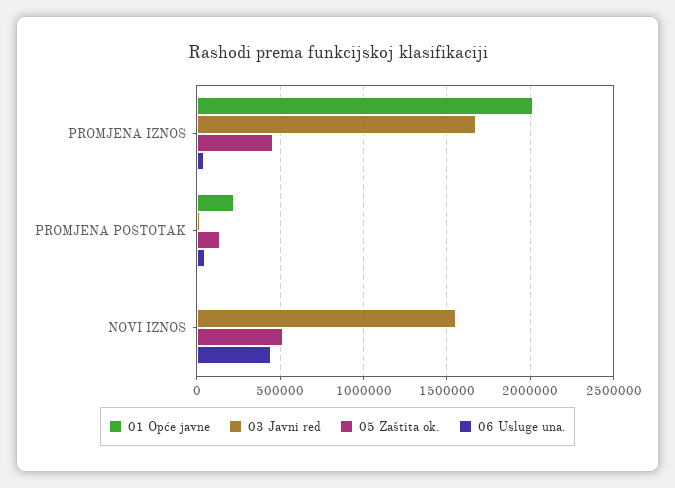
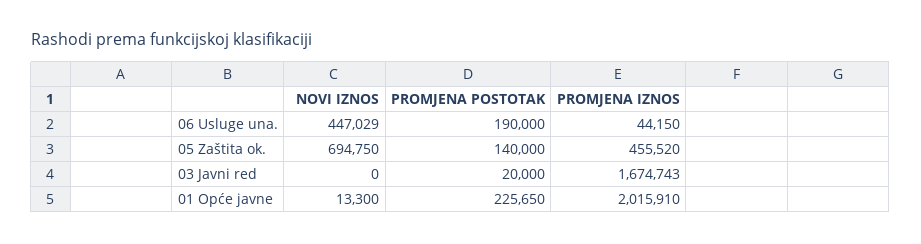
  {
    "01 Opće javne": {
      "PROMJENA IZNOS": 2015910,
      "PROMJENA POSTOTAK": 225650,
      "NOVI IZNOS": 13300
    },
    "03 Javni red": {
      "PROMJENA IZNOS": 1674743,
      "PROMJENA POSTOTAK": 20000,
-     "NOVI IZNOS": 1550000
+     "NOVI IZNOS": 0
    },
    "05 Zaštita ok.": {
      "PROMJENA IZNOS": 455520,
      "PROMJENA POSTOTAK": 140000,
-     "NOVI IZNOS": 500000
+     "NOVI IZNOS": 694750
    },
    "06 Usluge una.": {
      "PROMJENA IZNOS": 44150,
-     "PROMJENA POSTOTAK": 50000,
+     "PROMJENA POSTOTAK": 190000,
      "NOVI IZNOS": 447029
    }
  }

